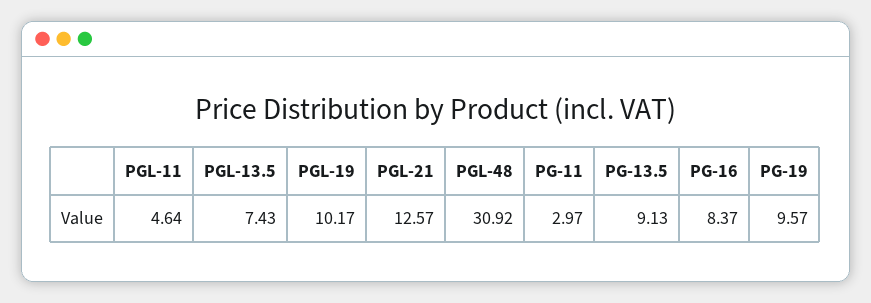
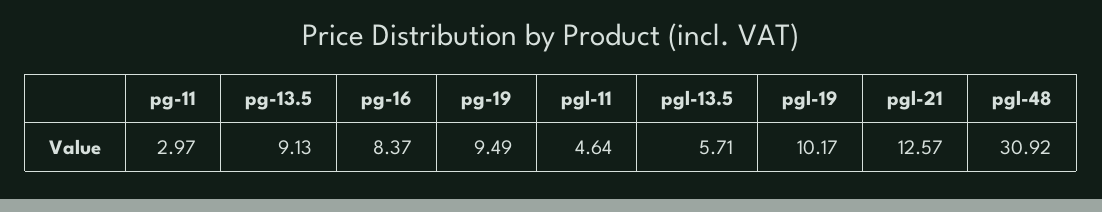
  {
    "PGL-11": 4.64,
-   "PGL-13.5": 7.43,
+   "PGL-13.5": 5.71,
    "PGL-19": 10.17,
    "PGL-21": 12.57,
    "PGL-48": 30.92,
    "PG-11": 2.97,
    "PG-13.5": 9.13,
    "PG-16": 8.37,
-   "PG-19": 9.57
+   "PG-19": 9.49
  }

